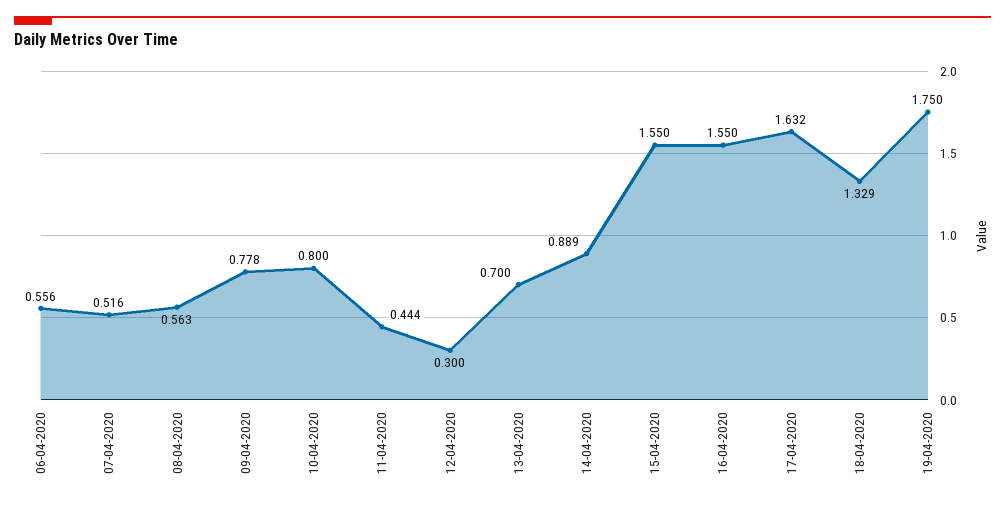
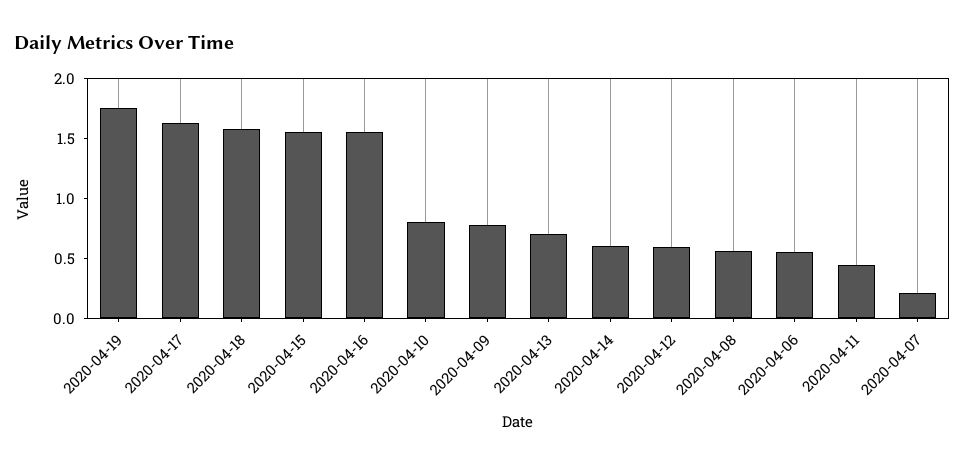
  {
    "06-04-2020": 0.556,
-   "07-04-2020": 0.516,
+   "07-04-2020": 0.2,
    "08-04-2020": 0.563,
    "09-04-2020": 0.778,
    "10-04-2020": 0.8,
    "11-04-2020": 0.444,
-   "12-04-2020": 0.3,
+   "12-04-2020": 0.6,
    "13-04-2020": 0.7,
-   "14-04-2020": 0.889,
+   "14-04-2020": 0.6,
    "15-04-2020": 1.55,
    "16-04-2020": 1.55,
    "17-04-2020": 1.632,
-   "18-04-2020": 1.329,
+   "18-04-2020": 1.6,
    "19-04-2020": 1.75
  }

